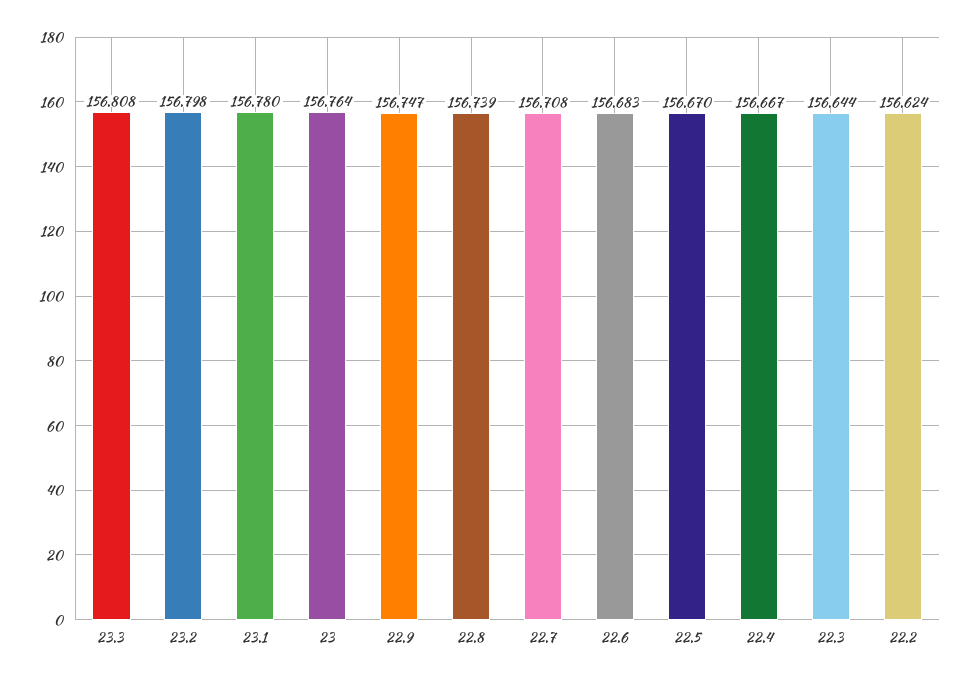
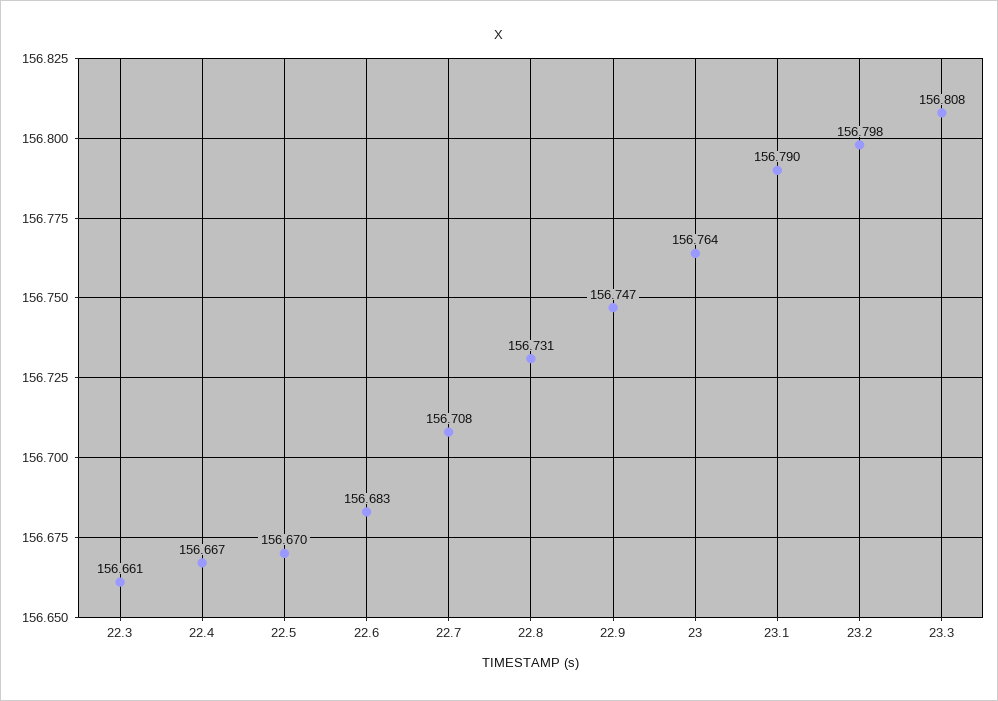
  {
    "23.3": 156.808,
    "23.2": 156.798,
-   "23.1": 156.78,
+   "23.1": 156.79,
    "23": 156.764,
    "22.9": 156.747,
-   "22.8": 156.739,
+   "22.8": 156.731,
    "22.7": 156.708,
    "22.6": 156.683,
    "22.5": 156.67,
    "22.4": 156.667,
-   "22.3": 156.644,
+   "22.3": 156.661
-   "22.2": 156.624
  }

